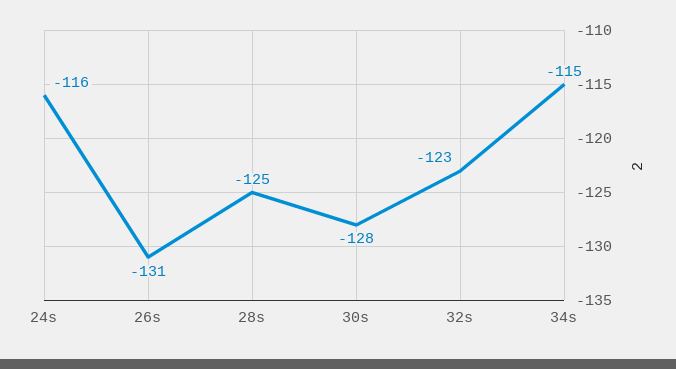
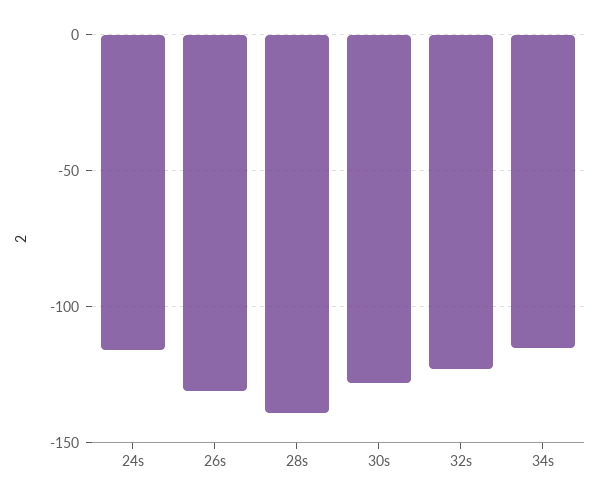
  {
    "24s": -116,
    "26s": -131,
-   "28s": -125,
+   "28s": -140,
    "30s": -128,
    "32s": -123,
    "34s": -115
  }

